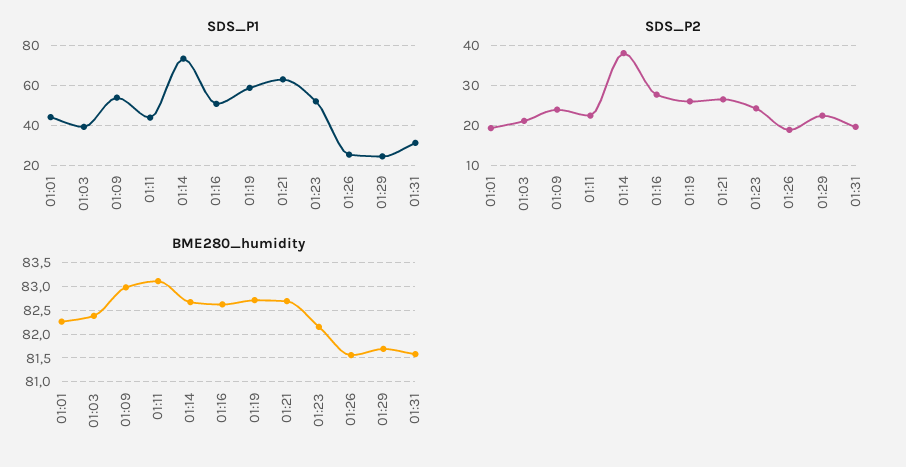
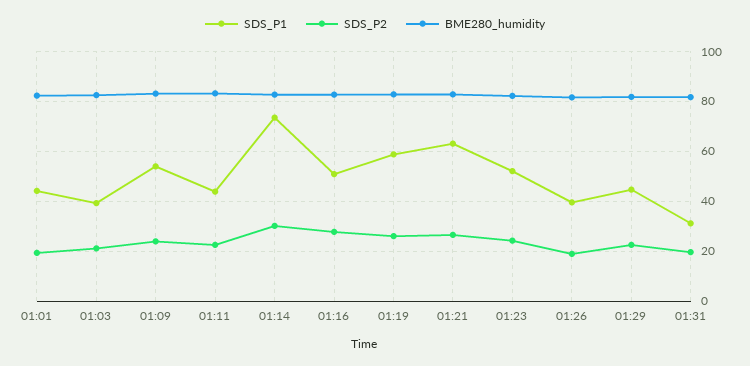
  {
    "SDS_P1": {
      "01:01": 45,
      "01:03": 40,
      "01:09": 55,
      "01:11": 45,
      "01:14": 72.5,
      "01:16": 50,
      "01:19": 57.5,
      "01:21": 62.5,
      "01:23": 52.5,
-     "01:26": 25,
+     "01:26": 40,
-     "01:29": 25,
+     "01:29": 45,
      "01:31": 30
    },
    "SDS_P2": {
      "01:01": 20,
      "01:03": 22,
      "01:09": 24,
      "01:11": 22,
-     "01:14": 38,
+     "01:14": 30,
      "01:16": 28,
      "01:19": 26,
      "01:21": 26,
      "01:23": 24,
      "01:26": 18,
      "01:29": 22,
      "01:31": 20
    },
    "BME280_humidity": {
      "01:01": 82.25,
      "01:03": 82.5,
      "01:09": 83,
      "01:11": 83,
      "01:14": 82.75,
      "01:16": 82.5,
      "01:19": 82.75,
      "01:21": 82.75,
      "01:23": 82.25,
      "01:26": 81.5,
      "01:29": 81.75,
      "01:31": 81.5
    }
  }

